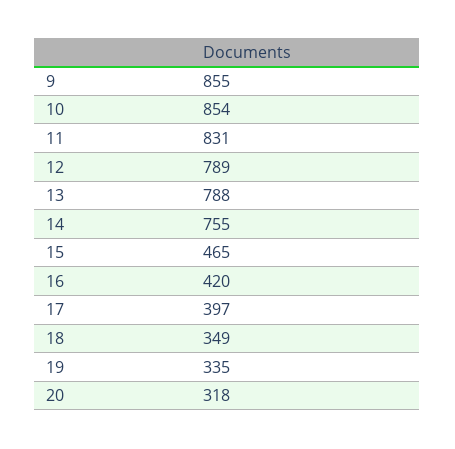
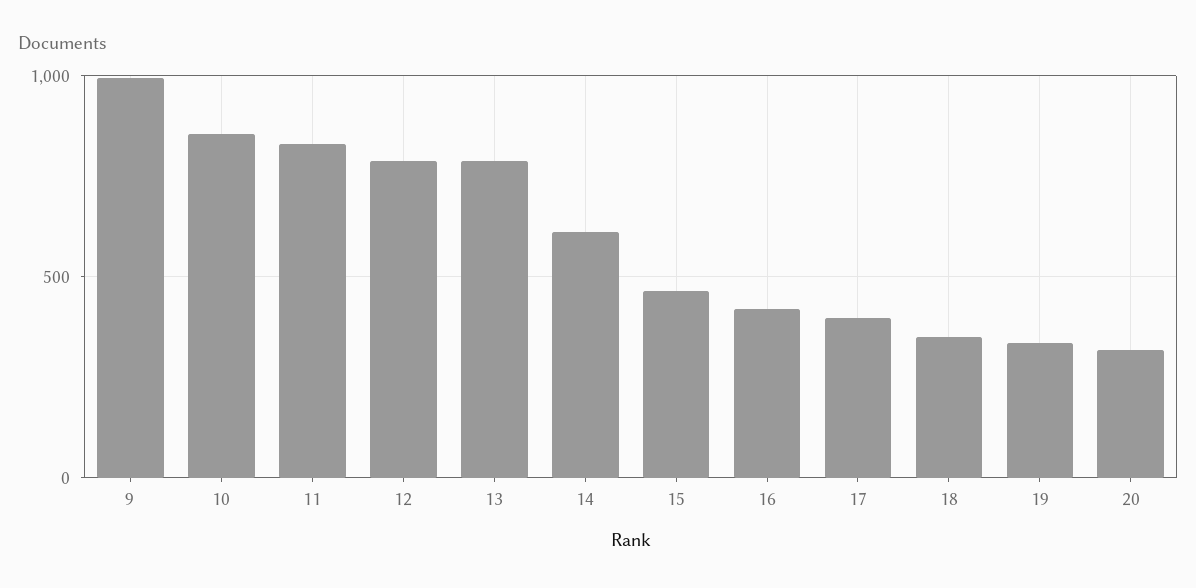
  {
-   "9": 855,
+   "9": 1000,
    "10": 854,
    "11": 831,
    "12": 789,
    "13": 788,
-   "14": 755,
+   "14": 600,
    "15": 465,
    "16": 420,
    "17": 397,
    "18": 349,
    "19": 335,
    "20": 318
  }

